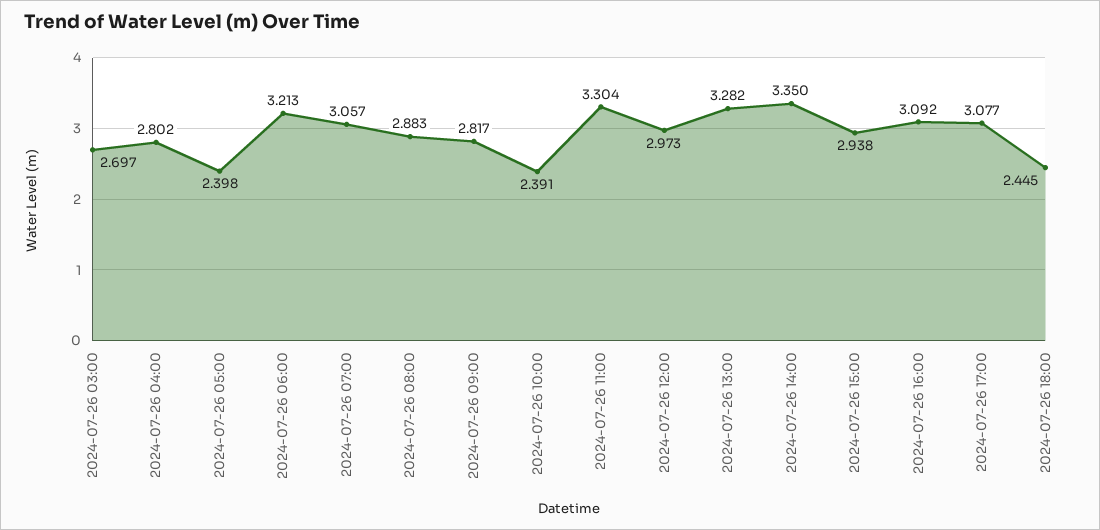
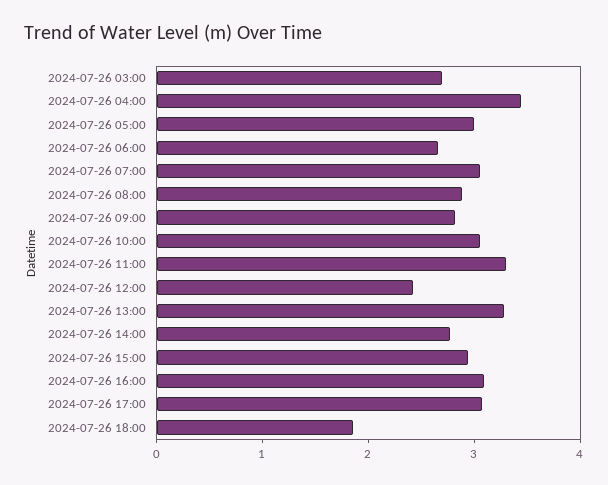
  {
    "2024-07-26 03:00": 2.697,
-   "2024-07-26 04:00": 2.802,
+   "2024-07-26 04:00": 3.4,
-   "2024-07-26 05:00": 2.398,
+   "2024-07-26 05:00": 3,
-   "2024-07-26 06:00": 3.213,
+   "2024-07-26 06:00": 2.6,
    "2024-07-26 07:00": 3.057,
    "2024-07-26 08:00": 2.883,
    "2024-07-26 09:00": 2.817,
-   "2024-07-26 10:00": 2.391,
+   "2024-07-26 10:00": 3,
    "2024-07-26 11:00": 3.304,
-   "2024-07-26 12:00": 2.973,
+   "2024-07-26 12:00": 2.4,
    "2024-07-26 13:00": 3.282,
-   "2024-07-26 14:00": 3.35,
+   "2024-07-26 14:00": 2.8,
    "2024-07-26 15:00": 2.938,
    "2024-07-26 16:00": 3.092,
    "2024-07-26 17:00": 3.077,
-   "2024-07-26 18:00": 2.445
+   "2024-07-26 18:00": 1.8
  }

